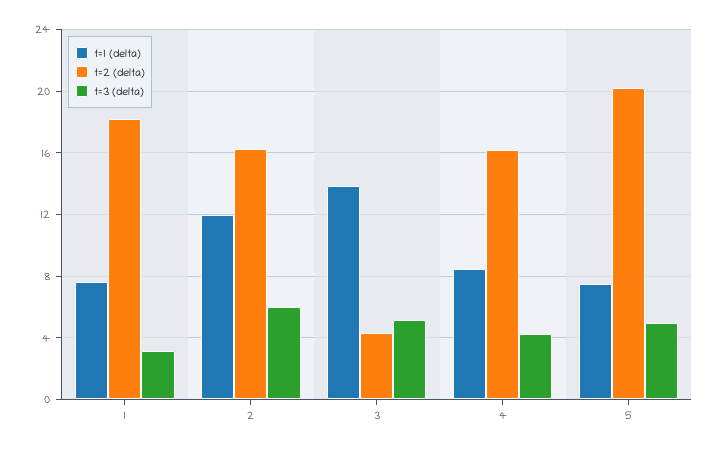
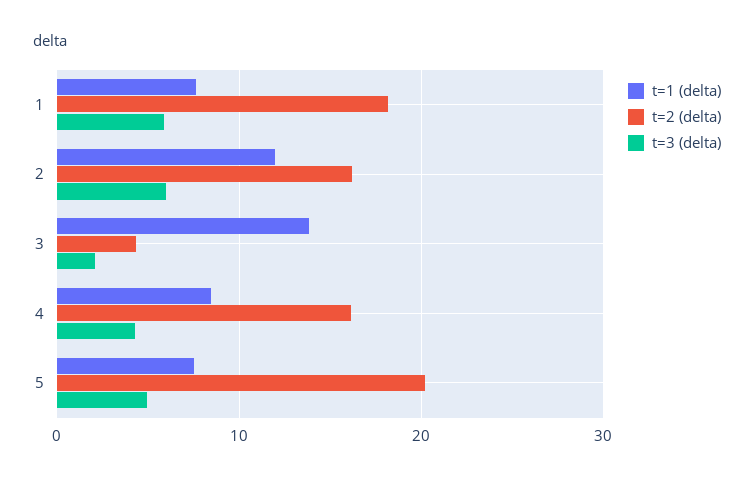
  {
    "t=1 (delta)": {
      "1": 7.5,
      "2": 12,
      "3": 14,
      "4": 8.5,
      "5": 7.5
    },
    "t=2 (delta)": {
      "1": 18,
      "2": 16,
      "3": 4.5,
      "4": 16,
      "5": 20
    },
    "t=3 (delta)": {
-     "1": 3,
+     "1": 6,
      "2": 6,
-     "3": 5,
+     "3": 2,
      "4": 4.5,
      "5": 5
    }
  }

